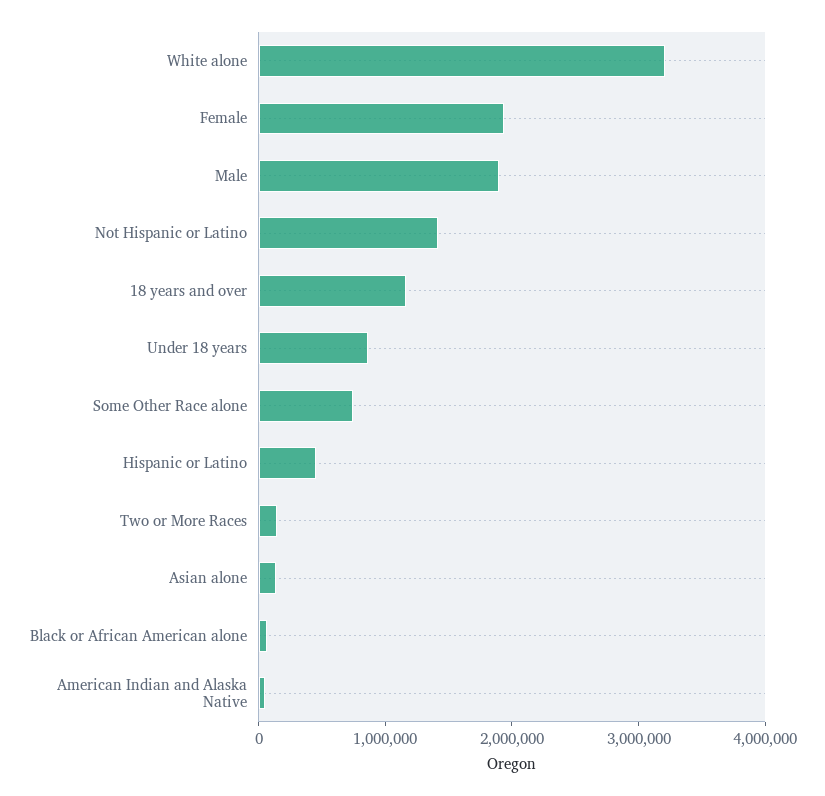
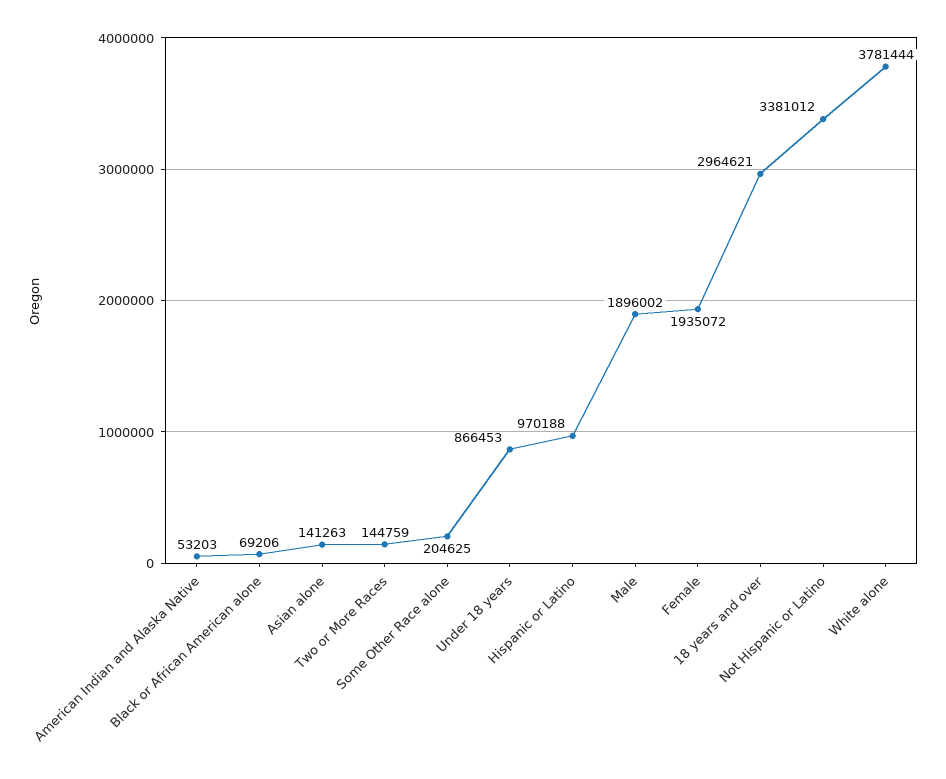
  {
-   "White alone": 3200000,
+   "White alone": 3781444,
    "Female": 1935072,
    "Male": 1896002,
-   "Not Hispanic or Latino": 1400000,
+   "Not Hispanic or Latino": 3381012,
-   "18 years and over": 1200000,
+   "18 years and over": 2964621,
    "Under 18 years": 866453,
-   "Some Other Race alone": 800000,
+   "Some Other Race alone": 204625,
-   "Hispanic or Latino": 400000,
+   "Hispanic or Latino": 970188,
    "Two or More Races": 144759,
    "Asian alone": 141263,
    "Black or African American alone": 69206,
    "American Indian and Alaska Native": 53203
  }

